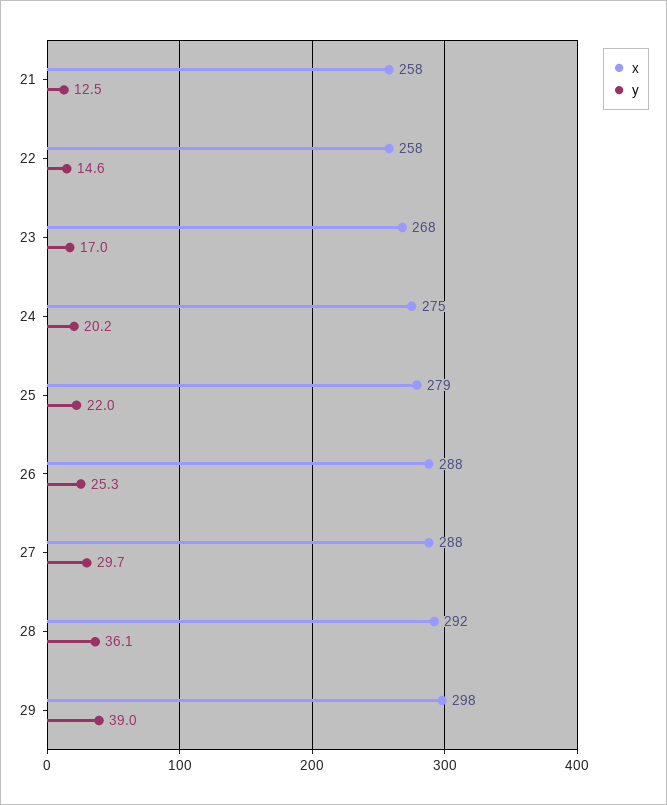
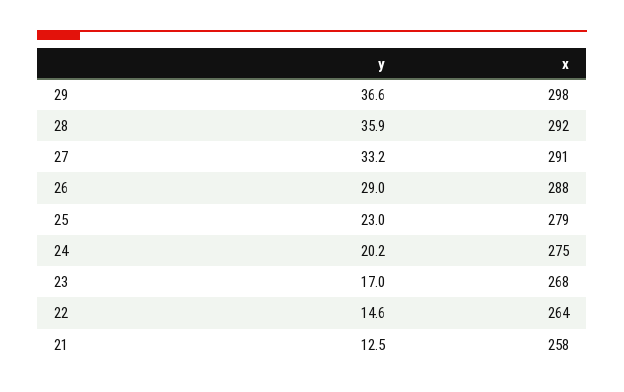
  {
    "x": {
      "21": 258,
-     "22": 258,
+     "22": 264,
      "23": 268,
      "24": 275,
      "25": 279,
      "26": 288,
-     "27": 288,
+     "27": 291,
      "28": 292,
      "29": 298
    },
    "y": {
      "21": 12.5,
      "22": 14.6,
      "23": 17,
      "24": 20.2,
-     "25": 22,
+     "25": 23,
-     "26": 25.3,
+     "26": 29,
-     "27": 29.7,
+     "27": 33.2,
-     "28": 36.1,
+     "28": 35.9,
-     "29": 39
+     "29": 36.6
    }
  }

